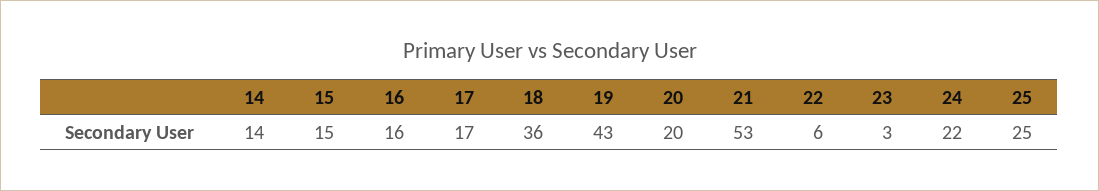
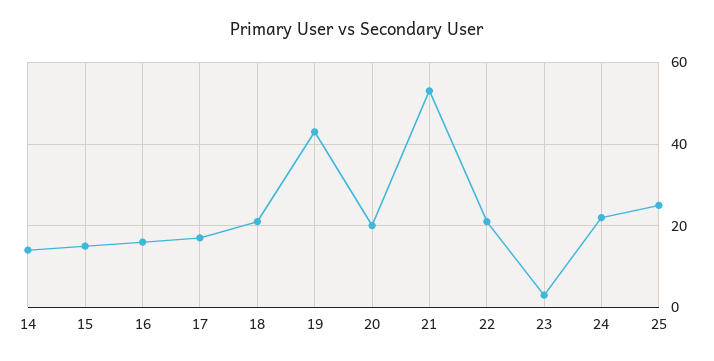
  {
    "14": 14,
    "15": 15,
    "16": 16,
    "17": 17,
-   "18": 36,
+   "18": 20,
    "19": 43,
    "20": 20,
    "21": 53,
-   "22": 6,
+   "22": 20,
    "23": 3,
    "24": 22,
    "25": 25
  }

